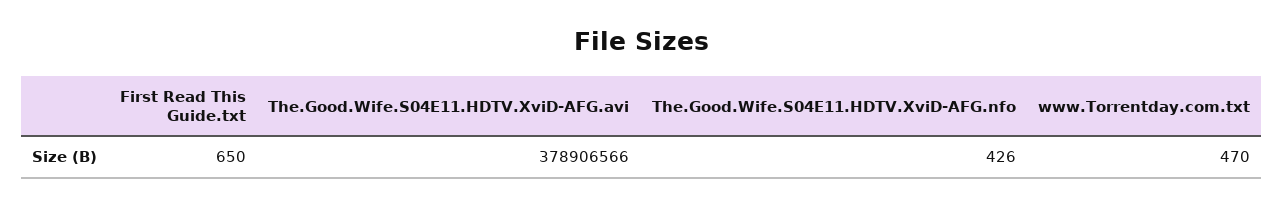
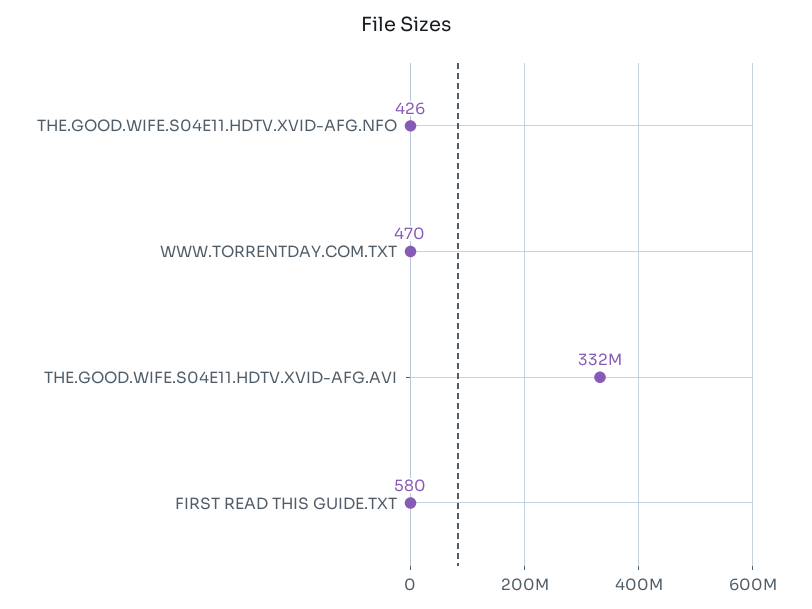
  {
-   "First Read This Guide.txt": 650,
+   "First Read This Guide.txt": 580,
-   "The.Good.Wife.S04E11.HDTV.XviD-AFG.avi": 378906566,
+   "The.Good.Wife.S04E11.HDTV.XviD-AFG.avi": 332000000,
    "The.Good.Wife.S04E11.HDTV.XviD-AFG.nfo": 426,
    "www.Torrentday.com.txt": 470
  }

